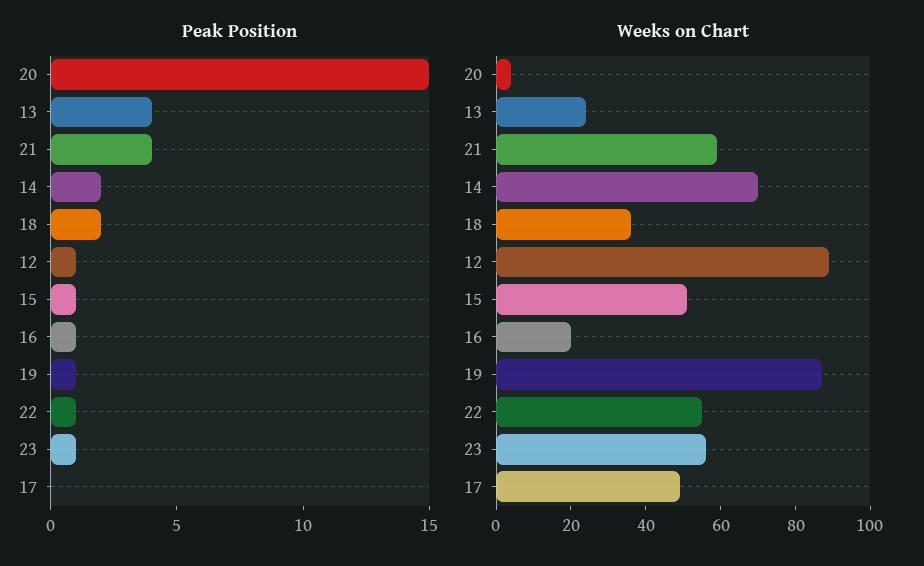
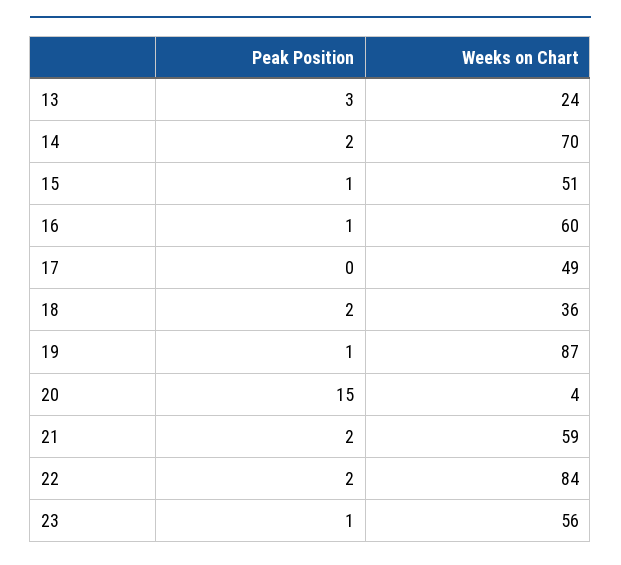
  {
    "Peak Position": {
      "20": 15,
-     "13": 4,
+     "13": 3,
-     "21": 4,
+     "21": 2,
      "14": 2,
      "18": 2,
-     "12": 1,
      "15": 1,
      "16": 1,
      "19": 1,
-     "22": 1,
+     "22": 2,
      "23": 1,
      "17": 0
    },
    "Weeks on Chart": {
      "20": 4,
      "13": 24,
      "21": 59,
      "14": 70,
      "18": 36,
-     "12": 90,
      "15": 51,
-     "16": 20,
+     "16": 60,
      "19": 87,
-     "22": 55,
+     "22": 84,
      "23": 56,
      "17": 49
    }
  }

